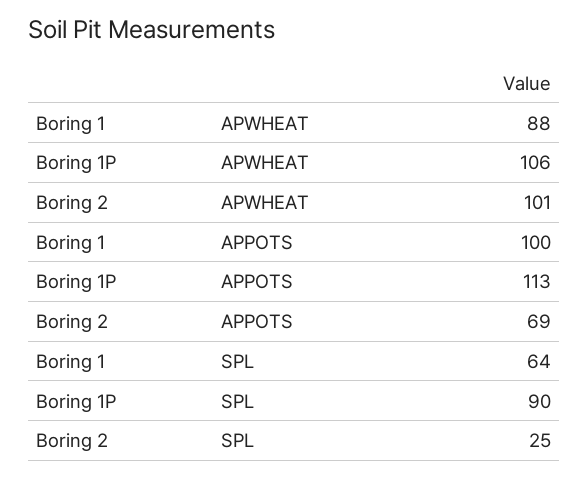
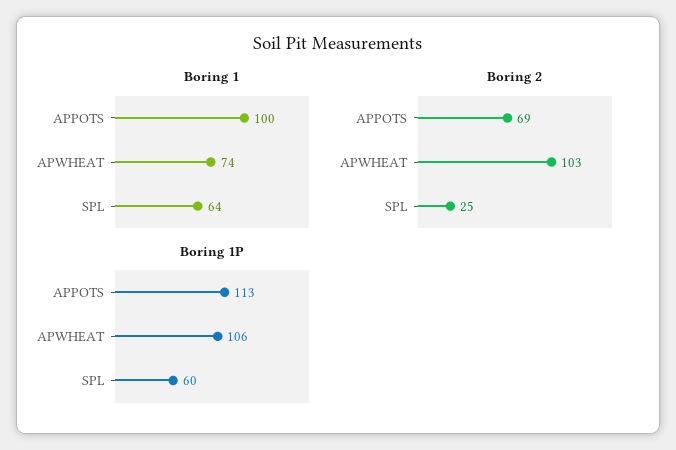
  {
    "Boring 1": {
-     "APWHEAT": 88,
+     "APWHEAT": 74,
      "APPOTS": 100,
      "SPL": 64
    },
    "Boring 1P": {
      "APWHEAT": 106,
      "APPOTS": 113,
-     "SPL": 90
+     "SPL": 60
    },
    "Boring 2": {
-     "APWHEAT": 101,
+     "APWHEAT": 103,
      "APPOTS": 69,
      "SPL": 25
    }
  }

